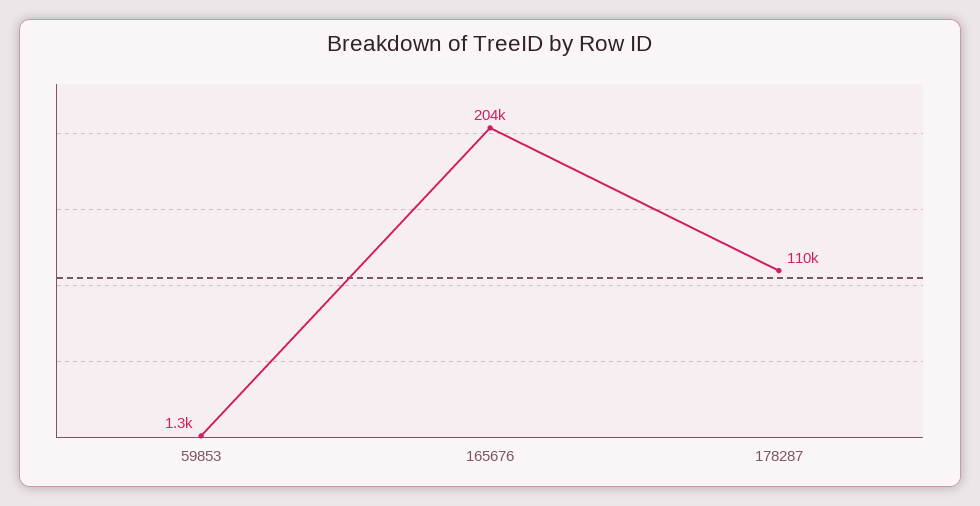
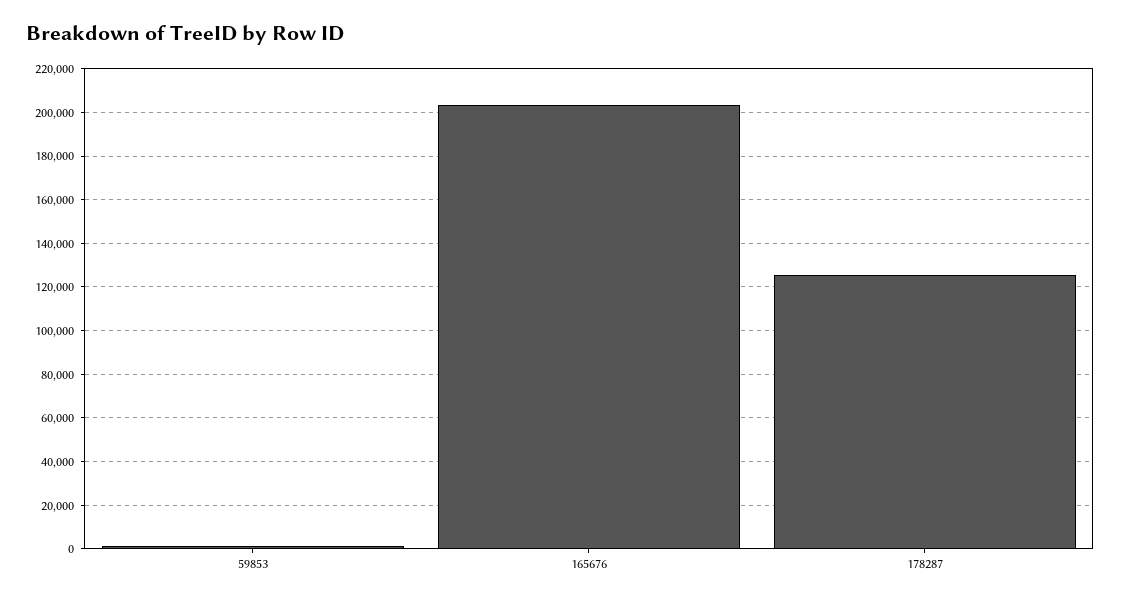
  {
    "59853": 1300,
    "165676": 204000,
-   "178287": 110000
+   "178287": 125000
  }

